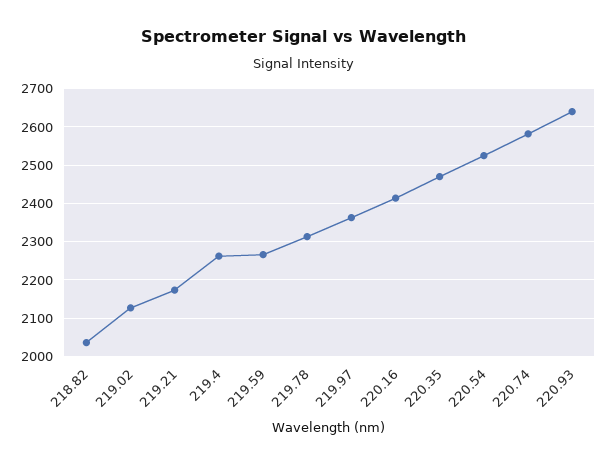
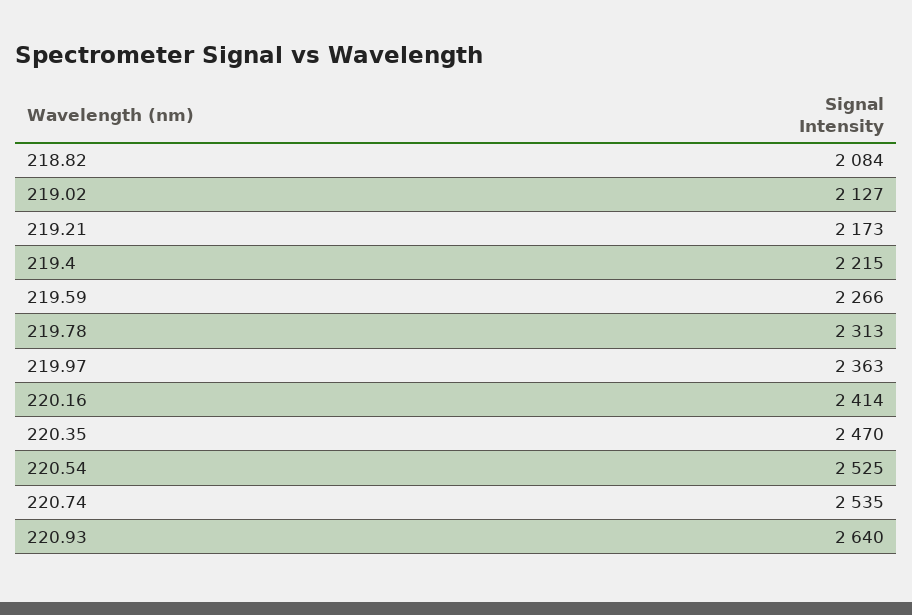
  {
-   "218.82": 2040,
+   "218.82": 2084,
    "219.02": 2127,
    "219.21": 2173,
-   "219.4": 2260,
+   "219.4": 2215,
    "219.59": 2266,
    "219.78": 2313,
    "219.97": 2363,
    "220.16": 2414,
    "220.35": 2470,
    "220.54": 2525,
-   "220.74": 2580,
+   "220.74": 2535,
    "220.93": 2640
  }

